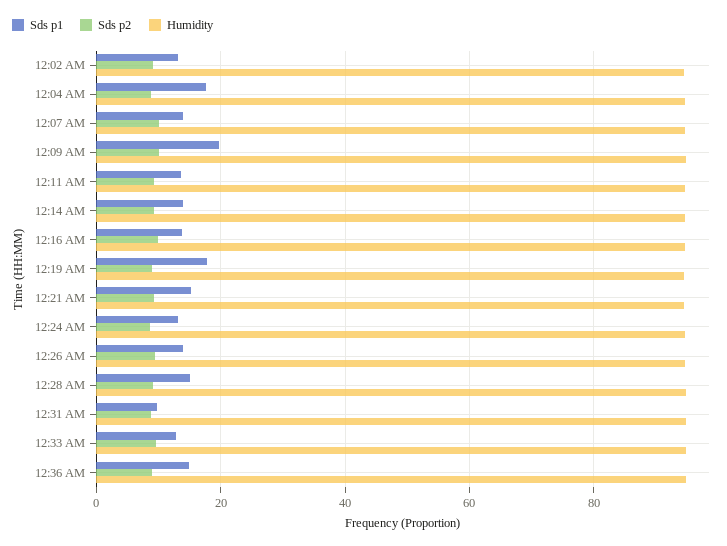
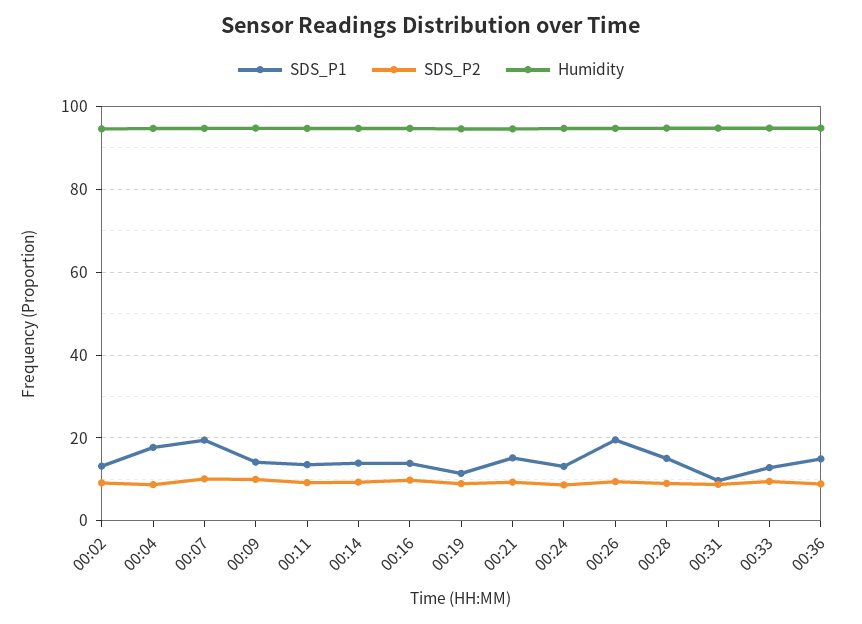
  {
    "Sds p1": {
      "12:02 AM": 14,
      "12:04 AM": 18,
-     "12:07 AM": 14,
+     "12:07 AM": 20,
-     "12:09 AM": 20,
+     "12:09 AM": 14,
      "12:11 AM": 14,
      "12:14 AM": 14,
      "12:16 AM": 14,
-     "12:19 AM": 18,
+     "12:19 AM": 12,
      "12:21 AM": 16,
      "12:24 AM": 14,
-     "12:26 AM": 14,
+     "12:26 AM": 20,
      "12:28 AM": 16,
      "12:31 AM": 10,
      "12:33 AM": 12,
      "12:36 AM": 14
    },
    "Sds p2": {
      "12:02 AM": 10,
      "12:04 AM": 8,
      "12:07 AM": 10,
      "12:09 AM": 10,
      "12:11 AM": 10,
      "12:14 AM": 10,
      "12:16 AM": 10,
      "12:19 AM": 8,
      "12:21 AM": 10,
      "12:24 AM": 8,
      "12:26 AM": 10,
      "12:28 AM": 10,
      "12:31 AM": 8,
      "12:33 AM": 10,
      "12:36 AM": 8
    },
    "Humidity": {
      "12:02 AM": 94,
      "12:04 AM": 94,
      "12:07 AM": 94,
      "12:09 AM": 94,
      "12:11 AM": 94,
      "12:14 AM": 94,
      "12:16 AM": 94,
      "12:19 AM": 94,
      "12:21 AM": 94,
      "12:24 AM": 94,
      "12:26 AM": 94,
      "12:28 AM": 94,
      "12:31 AM": 94,
      "12:33 AM": 94,
      "12:36 AM": 94
    }
  }

